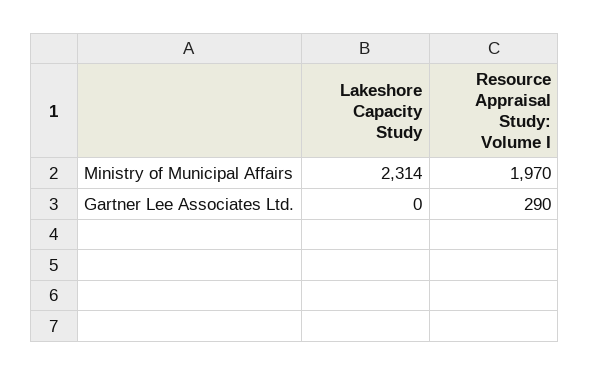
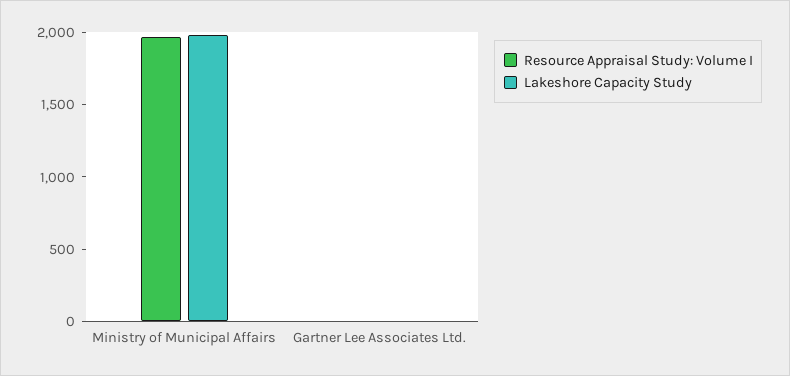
  {
    "Lakeshore Capacity Study": {
-     "Ministry of Municipal Affairs": 2314,
+     "Ministry of Municipal Affairs": 2000,
      "Gartner Lee Associates Ltd.": 0
    },
    "Resource Appraisal Study: Volume I": {
      "Ministry of Municipal Affairs": 1970,
-     "Gartner Lee Associates Ltd.": 290
+     "Gartner Lee Associates Ltd.": 0
    }
  }

